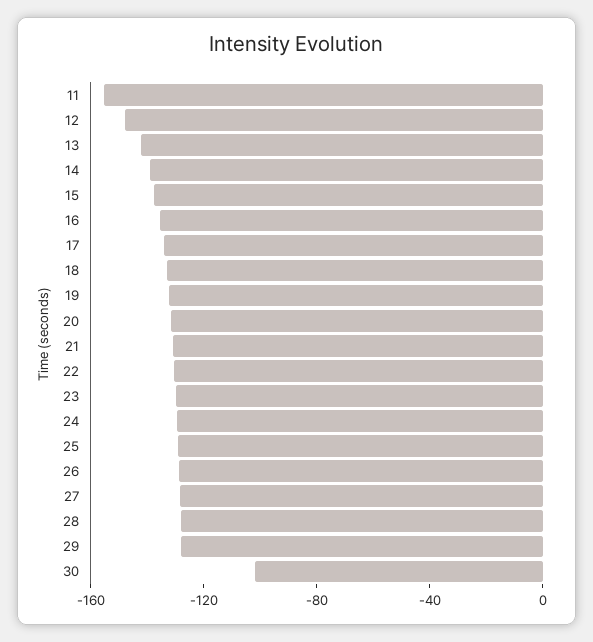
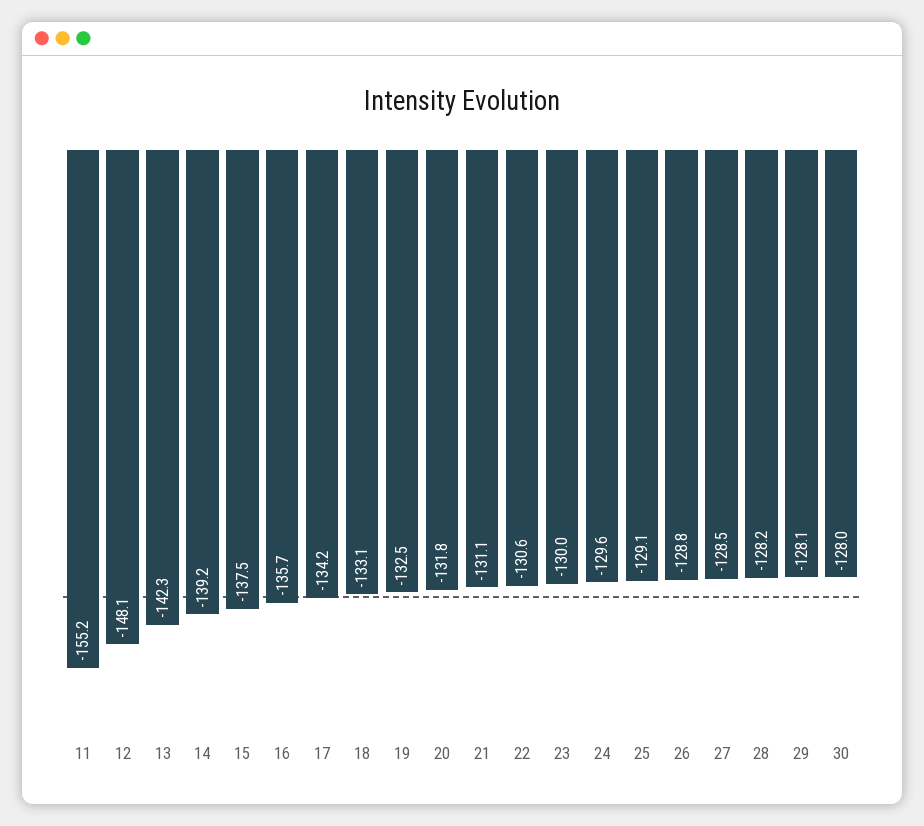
  {
    "11": -155.2,
    "12": -148.1,
    "13": -142.3,
    "14": -139.2,
    "15": -137.5,
    "16": -135.7,
    "17": -134.2,
    "18": -133.1,
    "19": -132.5,
    "20": -131.8,
    "21": -131.1,
    "22": -130.6,
    "23": -130,
    "24": -129.6,
    "25": -129.1,
    "26": -128.8,
    "27": -128.5,
    "28": -128.2,
    "29": -128.1,
-   "30": -100
+   "30": -128
  }

